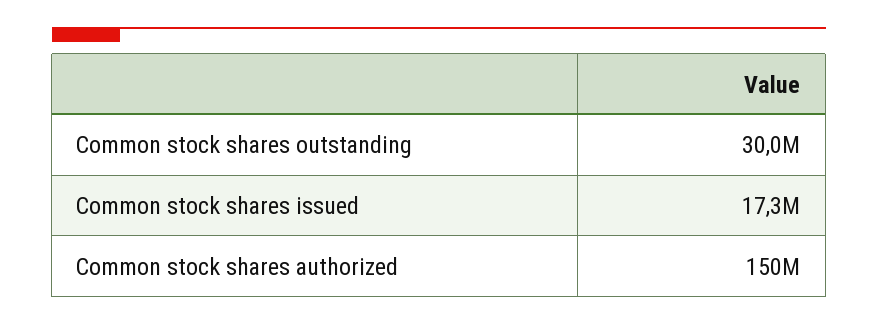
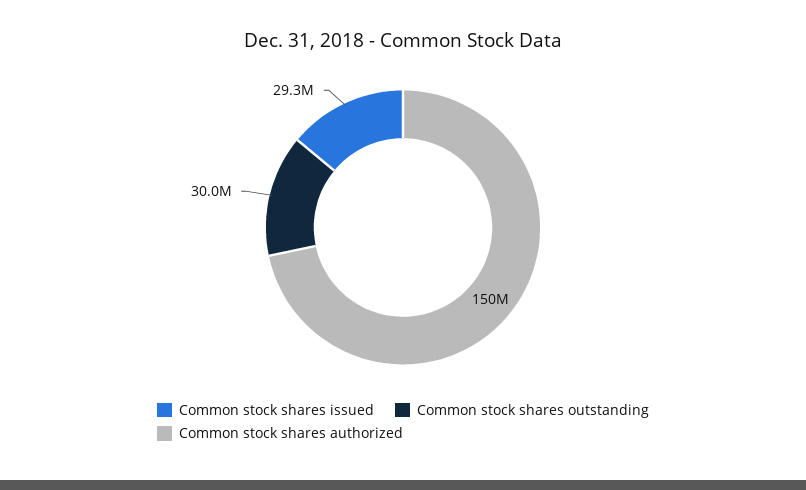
  {
    "Common stock shares outstanding": 30000000,
-   "Common stock shares issued": 17300000,
+   "Common stock shares issued": 29300000,
    "Common stock shares authorized": 150000000
  }

